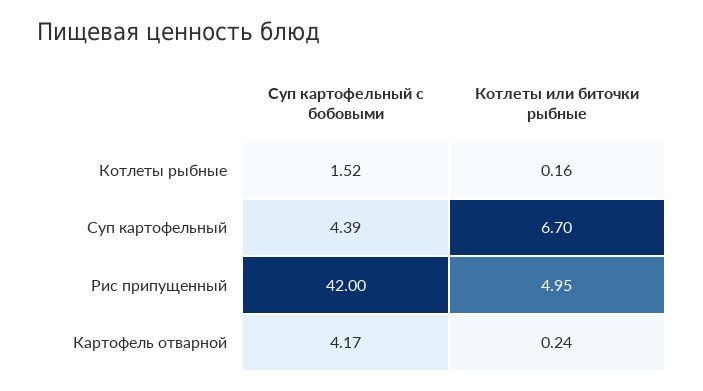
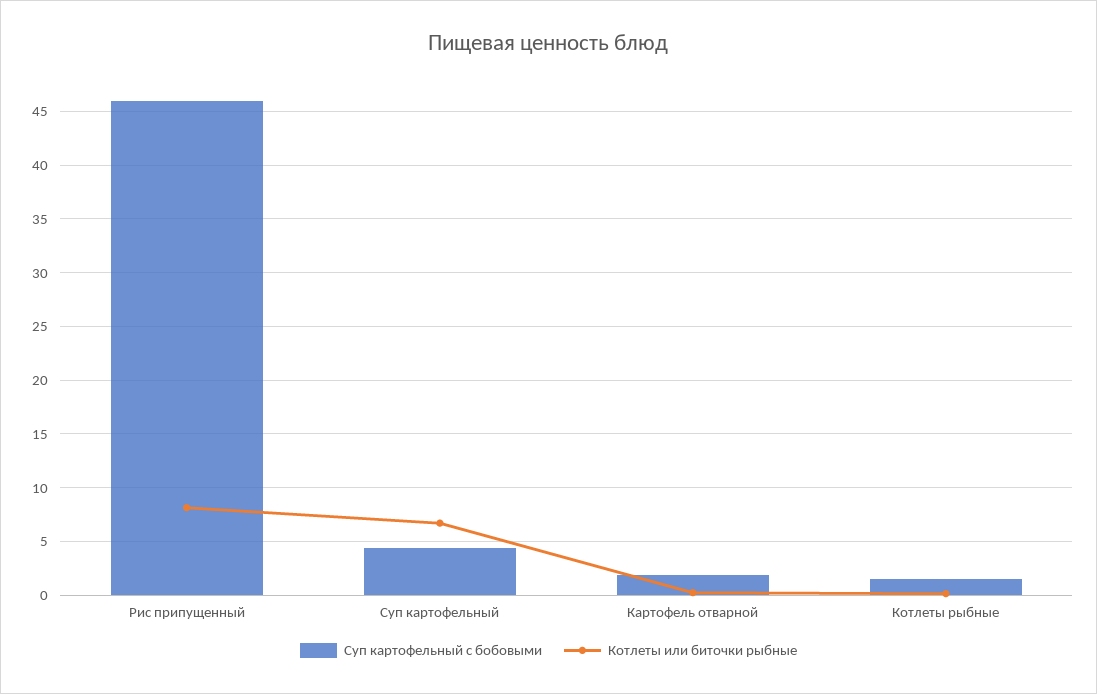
  {
    "Суп картофельный с бобовыми": {
      "Котлеты рыбные": 1.52,
      "Суп картофельный": 4.39,
-     "Рис припущенный": 42,
+     "Рис припущенный": 46,
-     "Картофель отварной": 4.17
+     "Картофель отварной": 2
    },
    "Котлеты или биточки рыбные": {
      "Котлеты рыбные": 0.16,
      "Суп картофельный": 6.7,
-     "Рис припущенный": 4.95,
+     "Рис припущенный": 8,
      "Картофель отварной": 0.24
    }
  }

